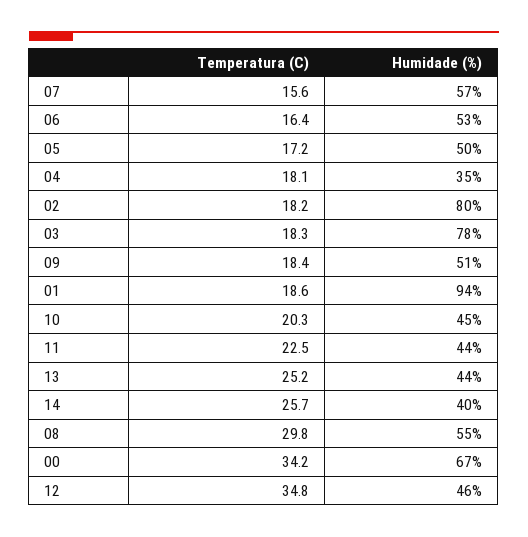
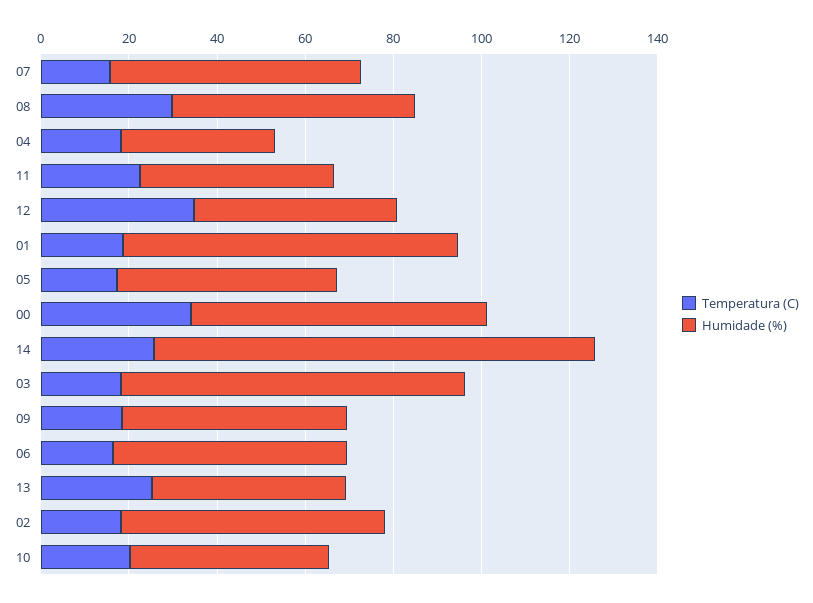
  {
    "Temperatura (C)": {
      "07": 15.6,
      "06": 16.4,
      "05": 17.2,
      "04": 18.1,
      "02": 18.2,
      "03": 18.3,
      "09": 18.4,
      "01": 18.6,
      "10": 20.3,
      "11": 22.5,
      "13": 25.2,
      "14": 25.7,
      "08": 29.8,
      "00": 34.2,
      "12": 34.8
    },
    "Humidade (%)": {
      "07": 57,
      "06": 53,
      "05": 50,
      "04": 35,
-     "02": 80,
+     "02": 60,
      "03": 78,
      "09": 51,
-     "01": 94,
+     "01": 75,
      "10": 45,
      "11": 44,
      "13": 44,
-     "14": 40,
+     "14": 100,
      "08": 55,
      "00": 67,
      "12": 46
    }
  }

